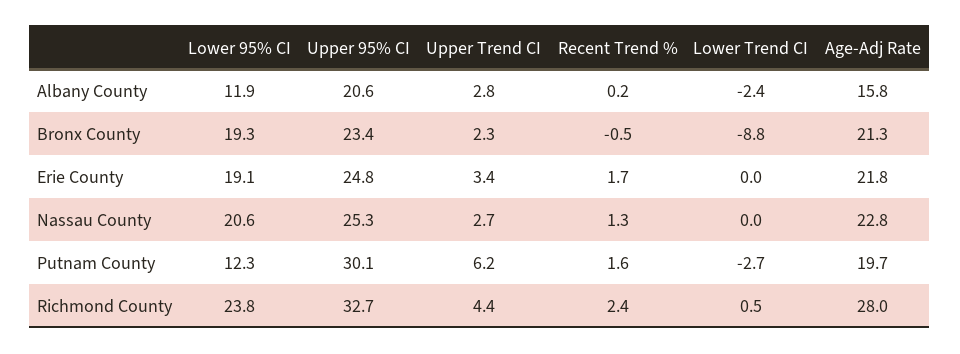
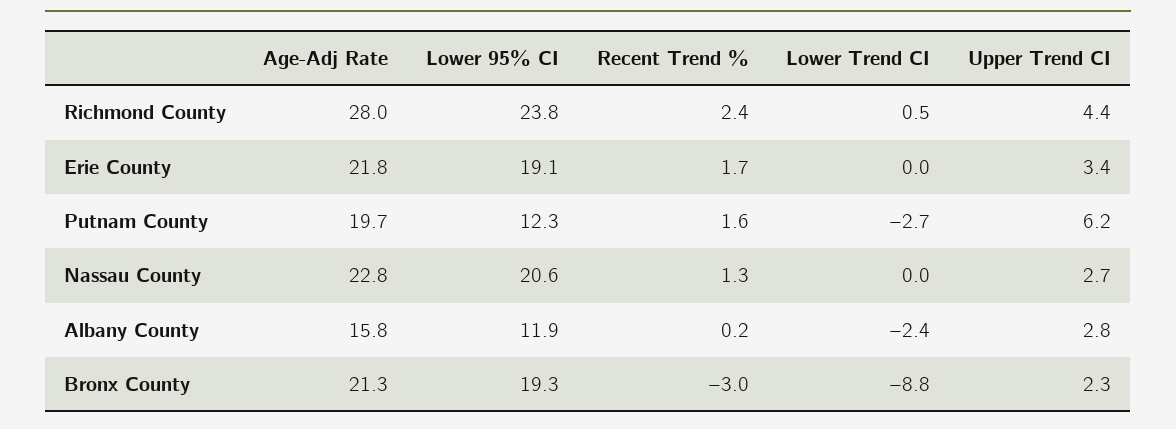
  {
    "Lower 95% CI": {
      "Albany County": 11.9,
      "Bronx County": 19.3,
      "Erie County": 19.1,
      "Nassau County": 20.6,
      "Putnam County": 12.3,
      "Richmond County": 23.8
    },
-   "Upper 95% CI": {
-     "Albany County": 20.6,
-     "Bronx County": 23.4,
-     "Erie County": 24.8,
-     "Nassau County": 25.3,
-     "Putnam County": 30.1,
-     "Richmond County": 32.7
-   },
    "Upper Trend CI": {
      "Albany County": 2.8,
      "Bronx County": 2.3,
      "Erie County": 3.4,
      "Nassau County": 2.7,
      "Putnam County": 6.2,
      "Richmond County": 4.4
    },
    "Recent Trend %": {
      "Albany County": 0.2,
-     "Bronx County": -0.5,
+     "Bronx County": -3,
      "Erie County": 1.7,
      "Nassau County": 1.3,
      "Putnam County": 1.6,
      "Richmond County": 2.4
    },
    "Lower Trend CI": {
      "Albany County": -2.4,
      "Bronx County": -8.8,
      "Erie County": 0,
      "Nassau County": 0,
      "Putnam County": -2.7,
      "Richmond County": 0.5
    },
    "Age-Adj Rate": {
      "Albany County": 15.8,
      "Bronx County": 21.3,
      "Erie County": 21.8,
      "Nassau County": 22.8,
      "Putnam County": 19.7,
      "Richmond County": 28
    }
  }

